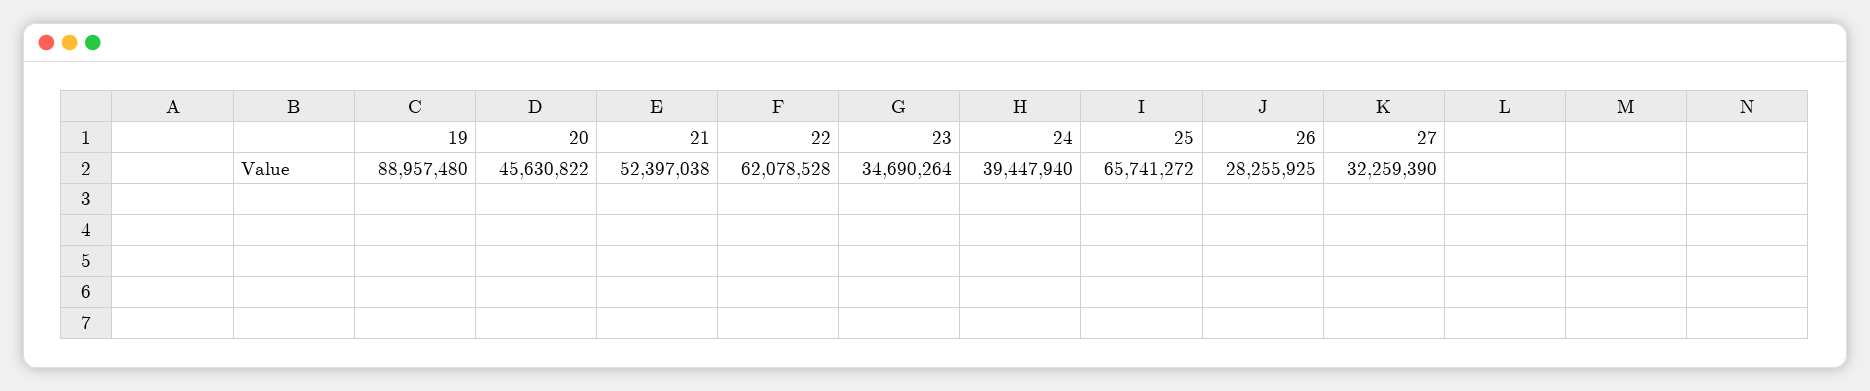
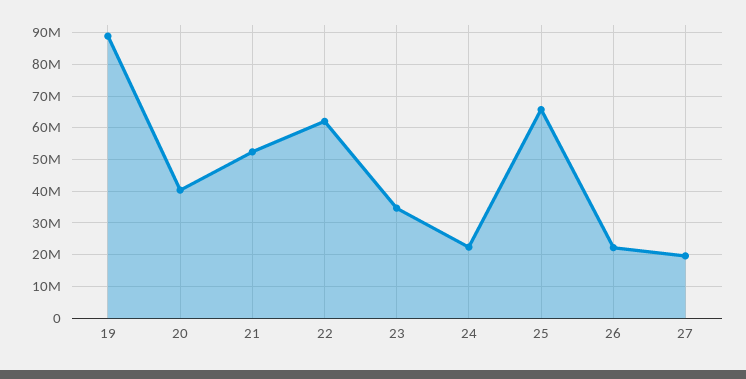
  {
    "19": 88957480,
-   "20": 45630822,
+   "20": 40000000,
    "21": 52397038,
    "22": 62078528,
    "23": 34690264,
-   "24": 39447940,
+   "24": 22000000,
    "25": 65741272,
-   "26": 28255925,
+   "26": 22000000,
-   "27": 32259390
+   "27": 20000000
  }

